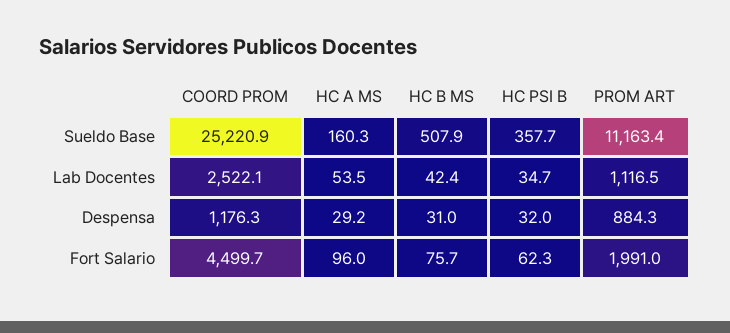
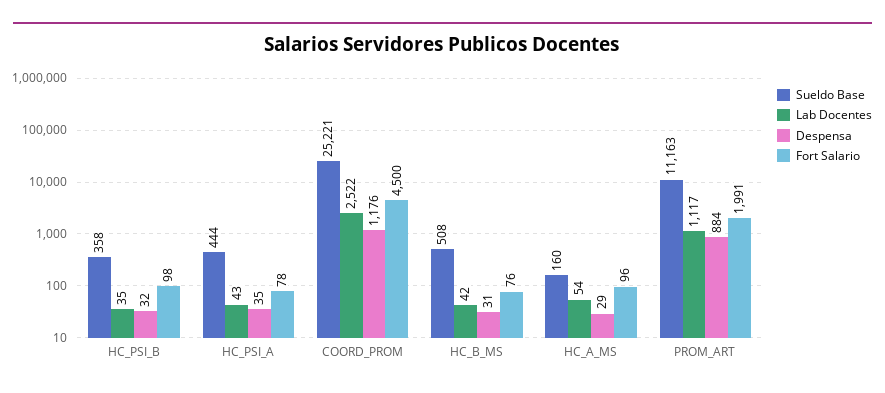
  {
    "Sueldo Base": {
      "COORD PROM": 25220.9,
      "HC A MS": 160.3,
      "HC B MS": 507.9,
      "HC PSI B": 357.7,
-     "PROM ART": 11163.4
+     "PROM ART": 11163.4,
+     "HC_PSI_A": 444
    },
    "Lab Docentes": {
      "COORD PROM": 2522.1,
      "HC A MS": 53.5,
      "HC B MS": 42.4,
      "HC PSI B": 34.7,
-     "PROM ART": 1116.5
+     "PROM ART": 1116.5,
+     "HC_PSI_A": 43
    },
    "Despensa": {
      "COORD PROM": 1176.3,
      "HC A MS": 29.2,
      "HC B MS": 31,
      "HC PSI B": 32,
-     "PROM ART": 884.3
+     "PROM ART": 884.3,
+     "HC_PSI_A": 35
    },
    "Fort Salario": {
      "COORD PROM": 4499.7,
      "HC A MS": 96,
      "HC B MS": 75.7,
-     "HC PSI B": 62.3,
+     "HC PSI B": 98,
-     "PROM ART": 1991
+     "PROM ART": 1991,
+     "HC_PSI_A": 78
    }
  }

